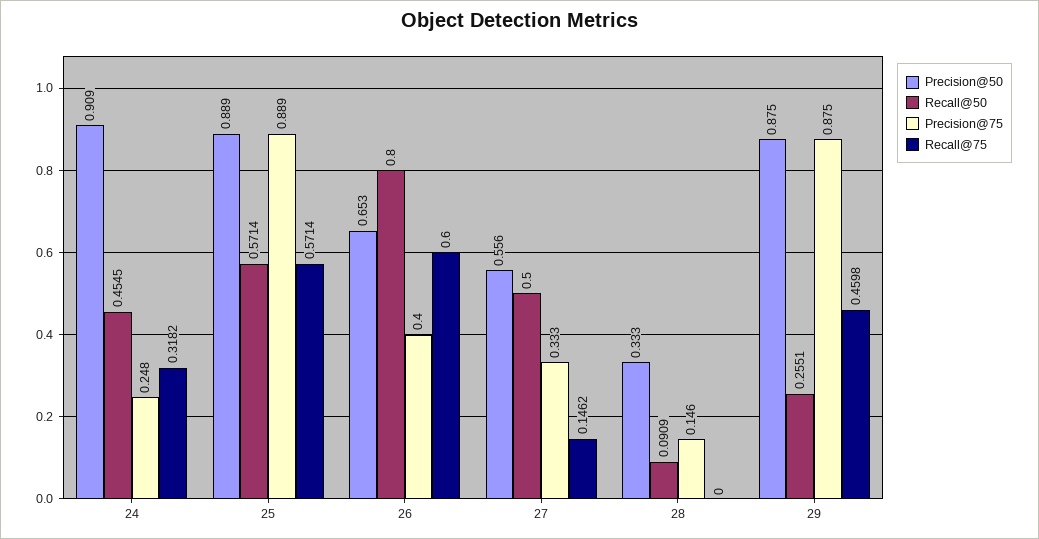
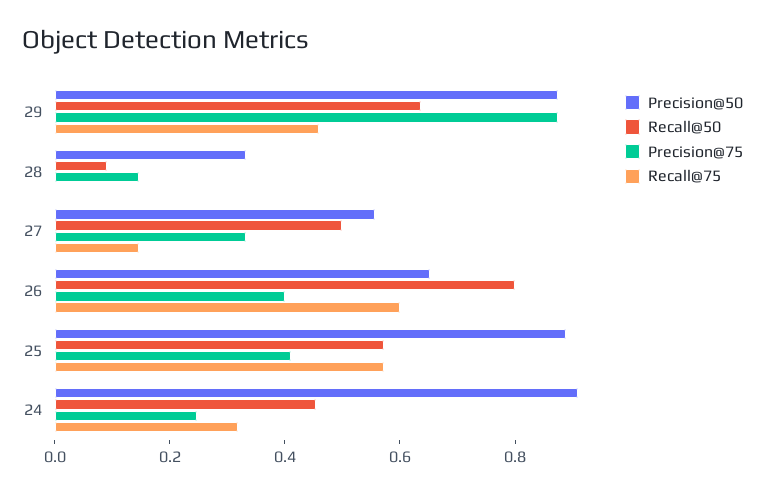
  {
    "Precision@50": {
      "24": 0.909,
      "25": 0.889,
      "26": 0.653,
      "27": 0.556,
      "28": 0.333,
      "29": 0.875
    },
    "Recall@50": {
      "24": 0.4545,
      "25": 0.5714,
      "26": 0.8,
      "27": 0.5,
      "28": 0.0909,
-     "29": 0.2551
+     "29": 0.65
    },
    "Precision@75": {
      "24": 0.248,
-     "25": 0.889,
+     "25": 0.4,
      "26": 0.4,
      "27": 0.333,
      "28": 0.146,
      "29": 0.875
    },
    "Recall@75": {
      "24": 0.3182,
      "25": 0.5714,
      "26": 0.6,
      "27": 0.1462,
      "28": 0,
      "29": 0.4598
    }
  }

